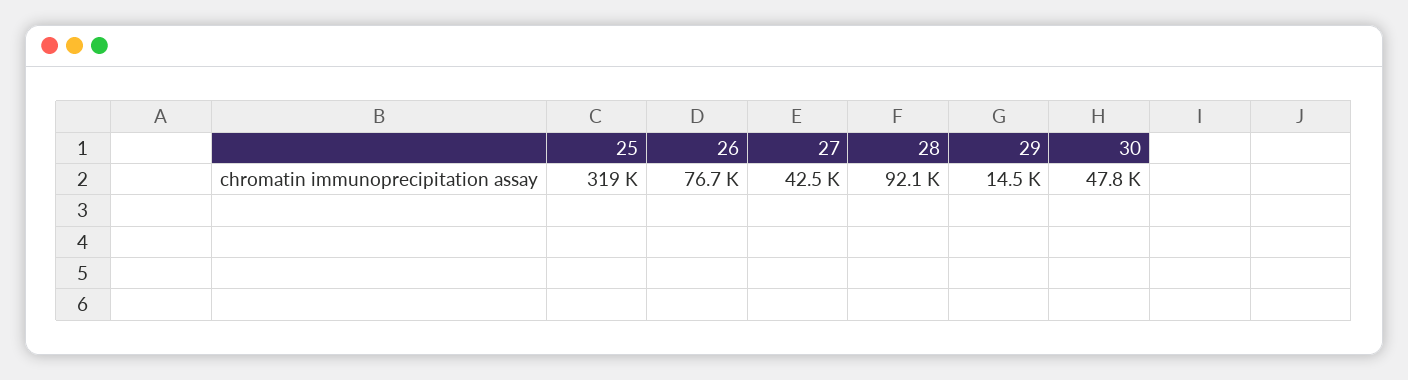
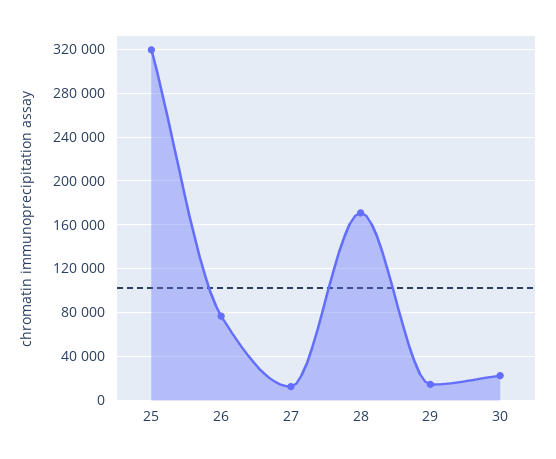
  {
    "25": 319000,
    "26": 76700,
-   "27": 42500,
+   "27": 10000,
-   "28": 92100,
+   "28": 170000,
    "29": 14500,
-   "30": 47800
+   "30": 20000
  }

